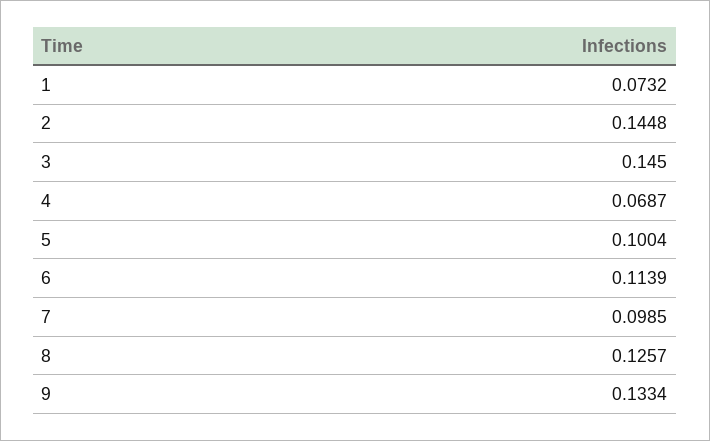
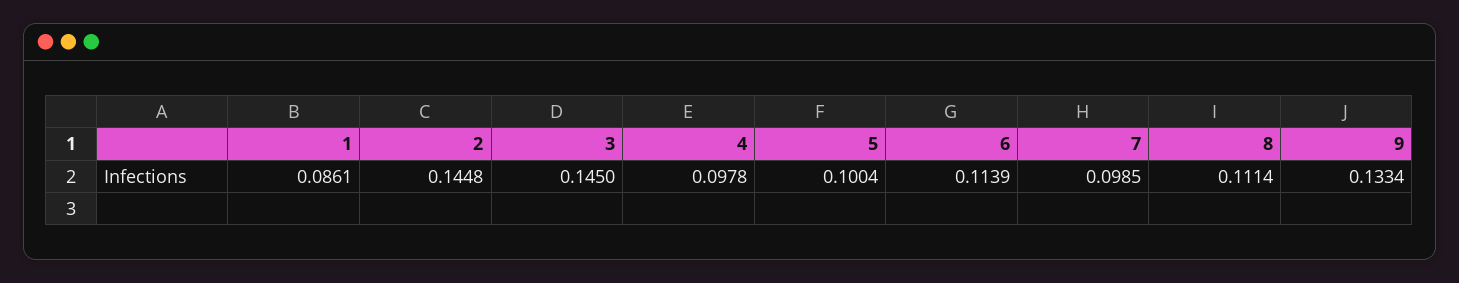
  {
-   "1": 0.0732,
+   "1": 0.0861,
    "2": 0.1448,
    "3": 0.145,
-   "4": 0.0687,
+   "4": 0.0978,
    "5": 0.1004,
    "6": 0.1139,
    "7": 0.0985,
-   "8": 0.1257,
+   "8": 0.1114,
    "9": 0.1334
  }

